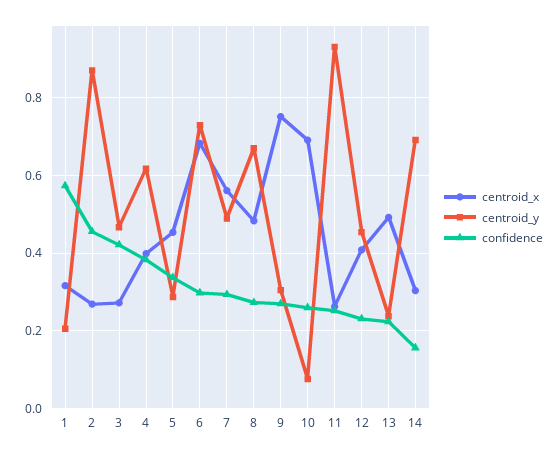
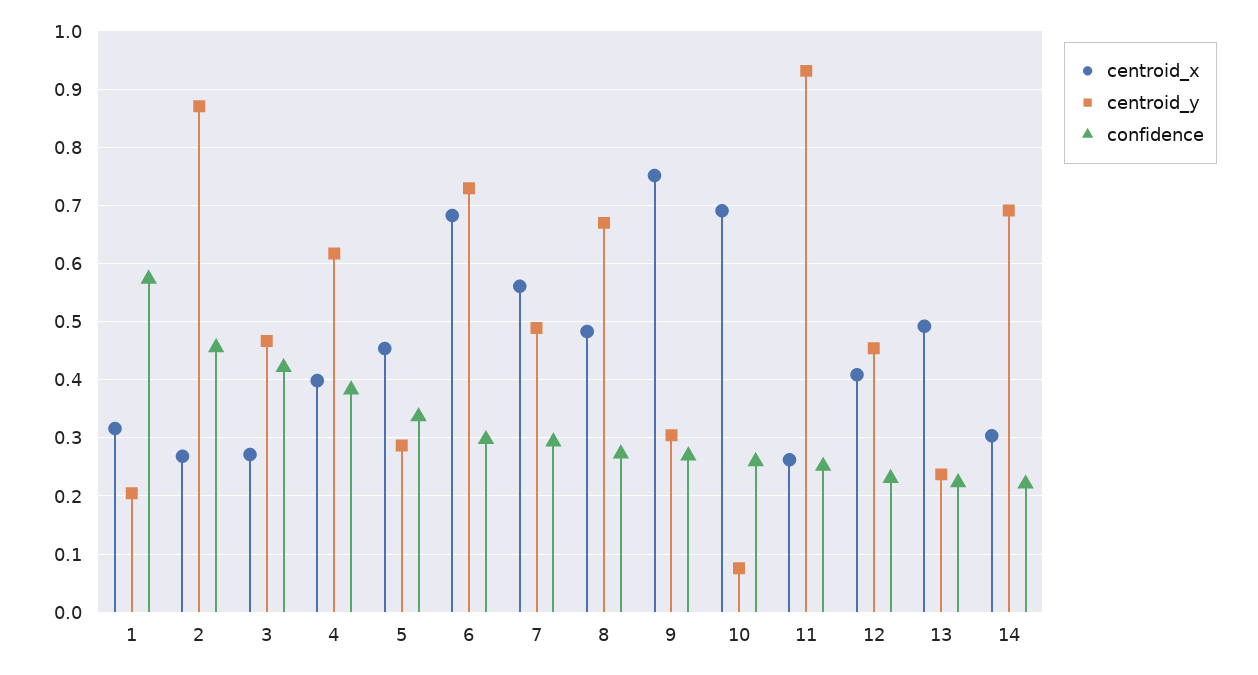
  {
    "centroid_x": {
      "1": 0.32,
      "2": 0.26,
      "3": 0.28,
      "4": 0.4,
      "5": 0.46,
      "6": 0.68,
      "7": 0.56,
      "8": 0.48,
      "9": 0.76,
      "10": 0.7,
      "11": 0.26,
      "12": 0.4,
      "13": 0.5,
      "14": 0.3
    },
    "centroid_y": {
      "1": 0.2,
      "2": 0.88,
      "3": 0.46,
      "4": 0.62,
      "5": 0.28,
      "6": 0.72,
      "7": 0.48,
      "8": 0.66,
      "9": 0.3,
      "10": 0.08,
      "11": 0.94,
      "12": 0.46,
      "13": 0.24,
      "14": 0.7
    },
    "confidence": {
      "1": 0.58,
      "2": 0.46,
      "3": 0.42,
      "4": 0.38,
      "5": 0.34,
      "6": 0.3,
      "7": 0.3,
      "8": 0.28,
      "9": 0.26,
      "10": 0.26,
      "11": 0.26,
      "12": 0.24,
      "13": 0.22,
-     "14": 0.16
+     "14": 0.22
    }
  }

